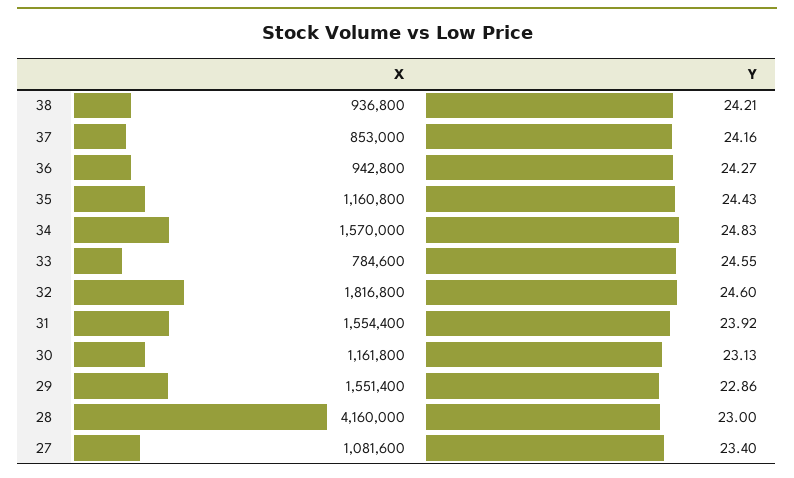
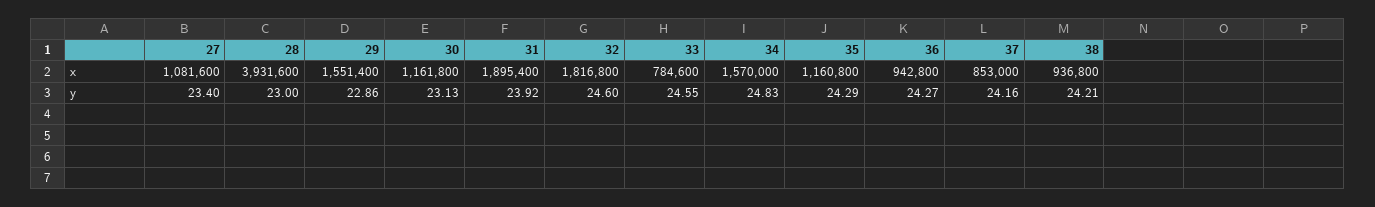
  {
    "X": {
      "38": 936800,
      "37": 853000,
      "36": 942800,
      "35": 1160800,
      "34": 1570000,
      "33": 784600,
      "32": 1816800,
-     "31": 1554400,
+     "31": 1895400,
      "30": 1161800,
      "29": 1551400,
-     "28": 4160000,
+     "28": 3931600,
      "27": 1081600
    },
    "Y": {
      "38": 24.21,
      "37": 24.16,
      "36": 24.27,
-     "35": 24.43,
+     "35": 24.29,
      "34": 24.83,
      "33": 24.55,
      "32": 24.6,
      "31": 23.92,
      "30": 23.13,
      "29": 22.86,
      "28": 23,
      "27": 23.4
    }
  }

